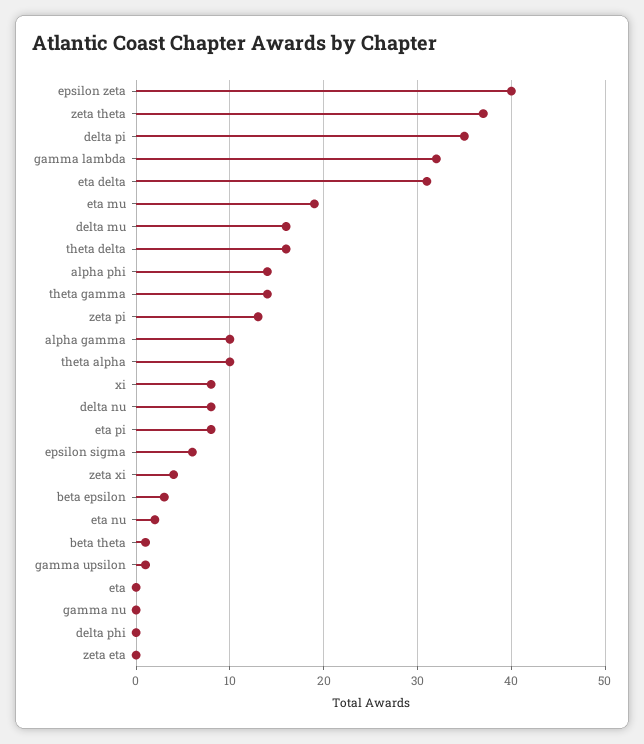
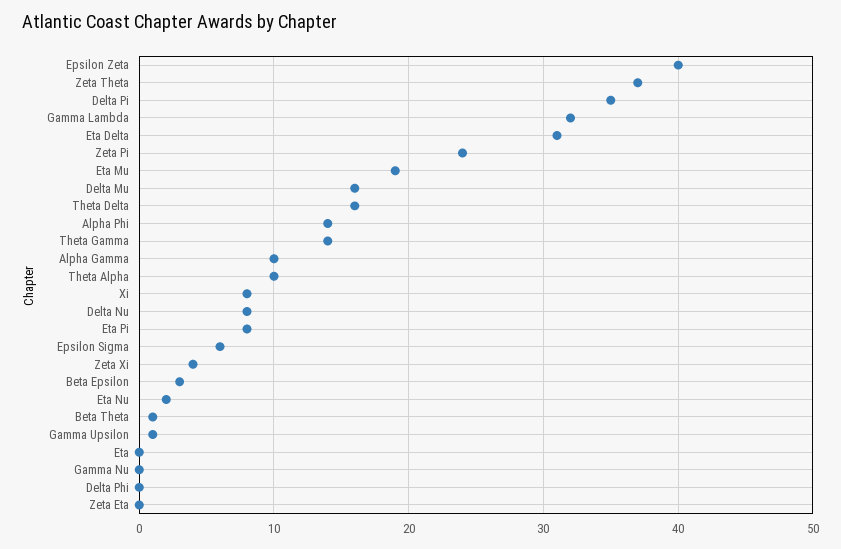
  {
    "epsilon zeta": 40,
    "zeta theta": 37,
    "delta pi": 35,
    "gamma lambda": 32,
    "eta delta": 31,
    "eta mu": 19,
    "delta mu": 16,
    "theta delta": 16,
    "alpha phi": 14,
    "theta gamma": 14,
-   "zeta pi": 13,
+   "zeta pi": 24,
    "alpha gamma": 10,
    "theta alpha": 10,
    "xi": 8,
    "delta nu": 8,
    "eta pi": 8,
    "epsilon sigma": 6,
    "zeta xi": 4,
    "beta epsilon": 3,
    "eta nu": 2,
    "beta theta": 1,
    "gamma upsilon": 1,
    "eta": 0,
    "gamma nu": 0,
    "delta phi": 0,
    "zeta eta": 0
  }

